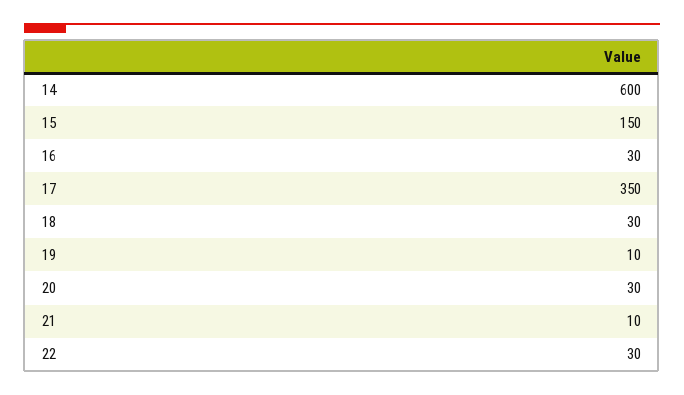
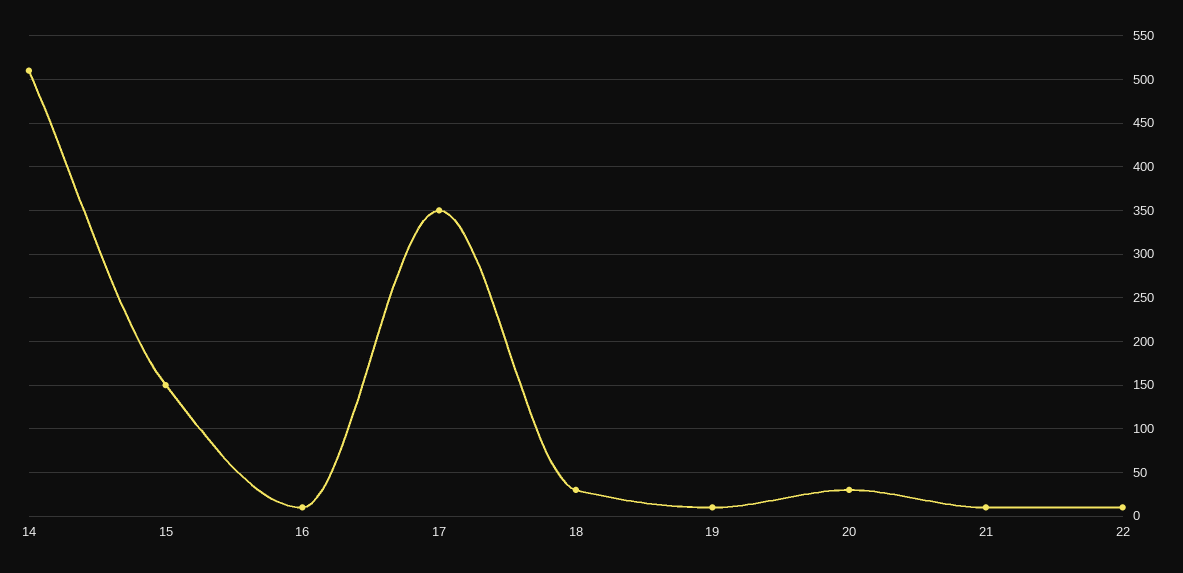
  {
-   "14": 600,
+   "14": 510,
    "15": 150,
-   "16": 30,
+   "16": 10,
    "17": 350,
    "18": 30,
    "19": 10,
    "20": 30,
    "21": 10,
-   "22": 30
+   "22": 10
  }

